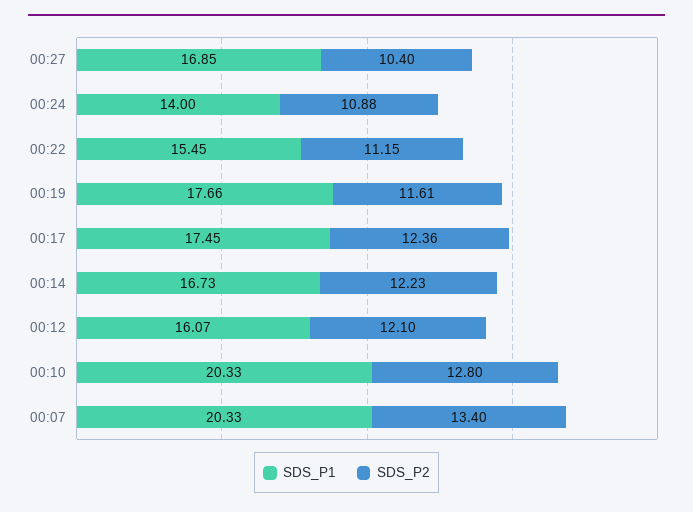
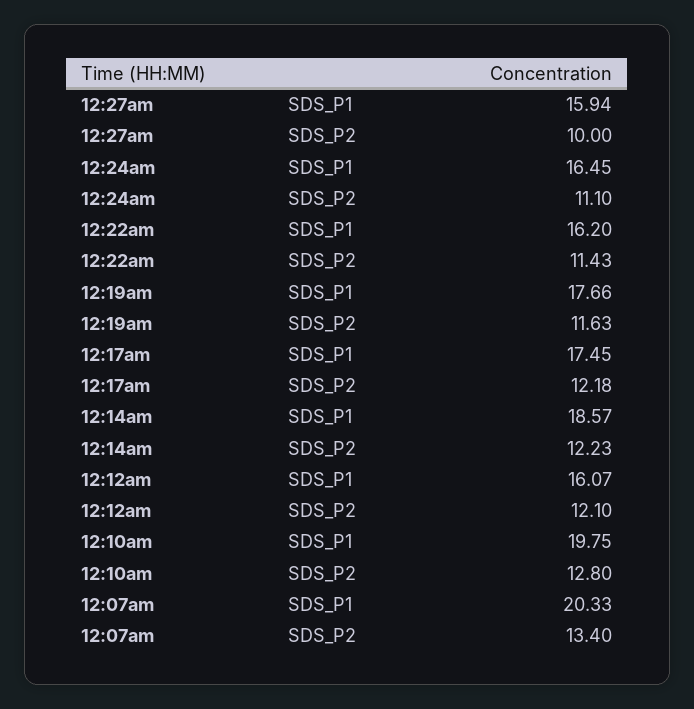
  {
    "SDS_P1": {
-     "00:27": 16.85,
+     "00:27": 15.94,
-     "00:24": 14,
+     "00:24": 16.45,
-     "00:22": 15.45,
+     "00:22": 16.2,
      "00:19": 17.66,
      "00:17": 17.45,
-     "00:14": 16.73,
+     "00:14": 18.57,
      "00:12": 16.07,
-     "00:10": 20.33,
+     "00:10": 19.75,
      "00:07": 20.33
    },
    "SDS_P2": {
-     "00:27": 10.4,
+     "00:27": 10,
-     "00:24": 10.88,
+     "00:24": 11.1,
-     "00:22": 11.15,
+     "00:22": 11.43,
-     "00:19": 11.61,
+     "00:19": 11.63,
-     "00:17": 12.36,
+     "00:17": 12.18,
      "00:14": 12.23,
      "00:12": 12.1,
      "00:10": 12.8,
      "00:07": 13.4
    }
  }

